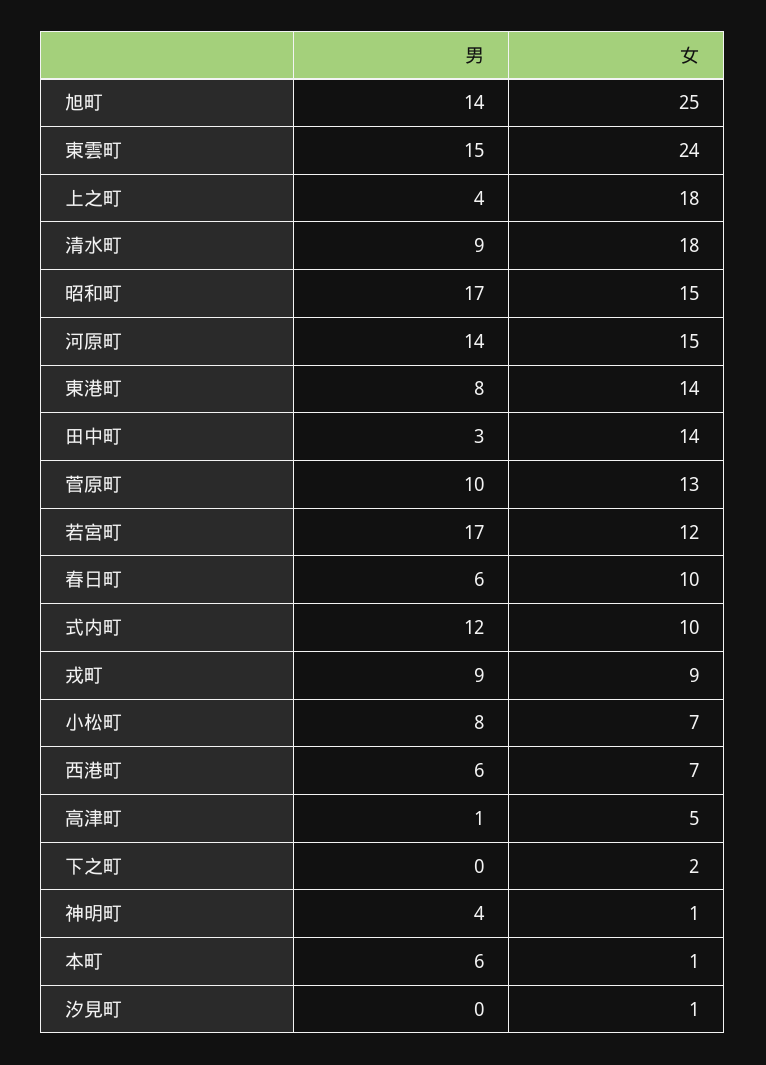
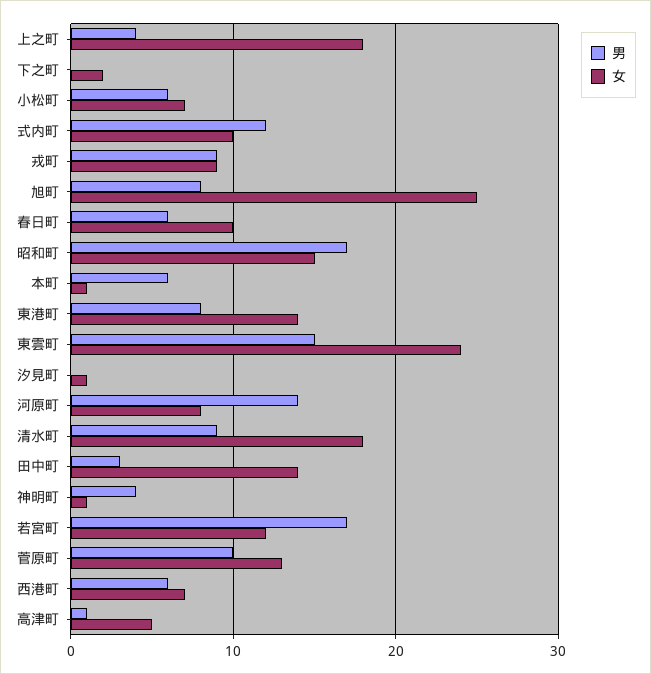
  {
    "男": {
-     "旭町": 14,
+     "旭町": 8,
      "東雲町": 15,
      "上之町": 4,
      "清水町": 9,
      "昭和町": 17,
      "河原町": 14,
      "東港町": 8,
      "田中町": 3,
      "菅原町": 10,
      "若宮町": 17,
      "春日町": 6,
      "式内町": 12,
      "戎町": 9,
-     "小松町": 8,
+     "小松町": 6,
      "西港町": 6,
      "高津町": 1,
      "下之町": 0,
      "神明町": 4,
      "本町": 6,
      "汐見町": 0
    },
    "女": {
      "旭町": 25,
      "東雲町": 24,
      "上之町": 18,
      "清水町": 18,
      "昭和町": 15,
-     "河原町": 15,
+     "河原町": 8,
      "東港町": 14,
      "田中町": 14,
      "菅原町": 13,
      "若宮町": 12,
      "春日町": 10,
      "式内町": 10,
      "戎町": 9,
      "小松町": 7,
      "西港町": 7,
      "高津町": 5,
      "下之町": 2,
      "神明町": 1,
      "本町": 1,
      "汐見町": 1
    }
  }

